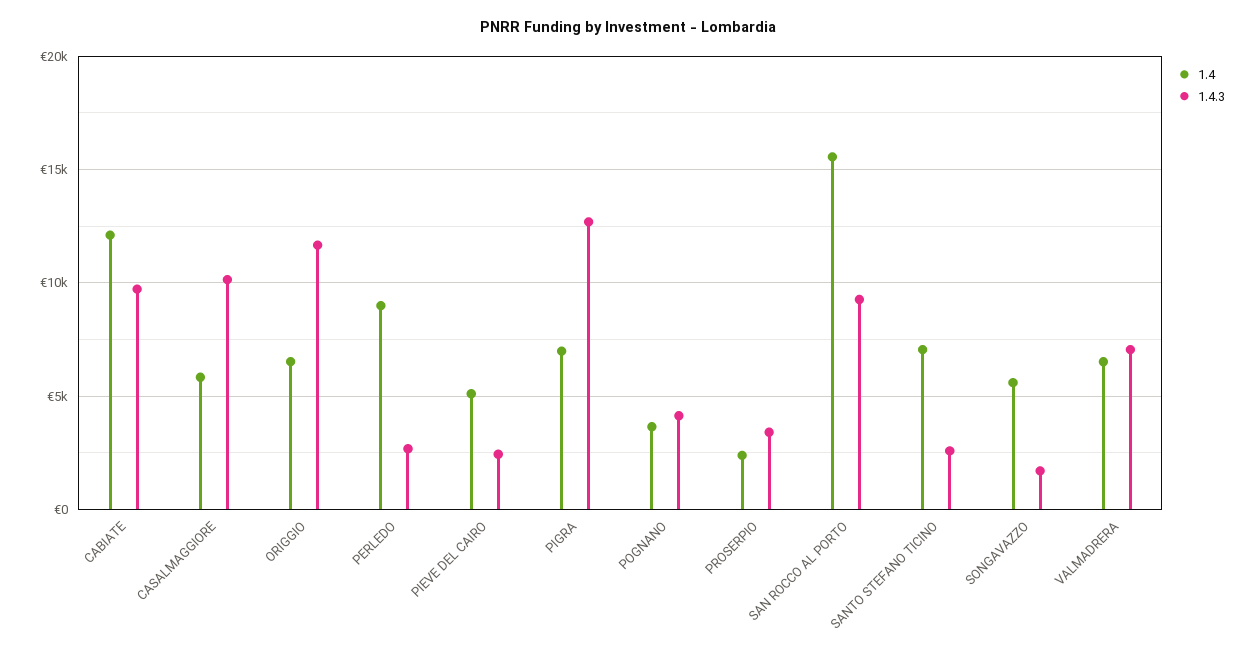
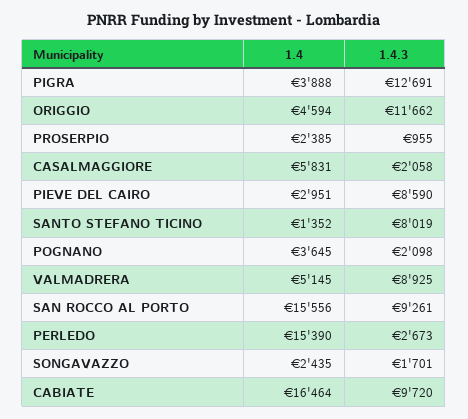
  {
    "1.4": {
-     "CABIATE": 12000,
+     "CABIATE": 16464,
      "CASALMAGGIORE": 5831,
-     "ORIGGIO": 6500,
+     "ORIGGIO": 4594,
-     "PERLEDO": 9000,
+     "PERLEDO": 15390,
-     "PIEVE DEL CAIRO": 5000,
+     "PIEVE DEL CAIRO": 2951,
-     "PIGRA": 7000,
+     "PIGRA": 3888,
      "POGNANO": 3645,
      "PROSERPIO": 2385,
      "SAN ROCCO AL PORTO": 15556,
-     "SANTO STEFANO TICINO": 7000,
+     "SANTO STEFANO TICINO": 1352,
-     "SONGAVAZZO": 5500,
+     "SONGAVAZZO": 2435,
-     "VALMADRERA": 6500
+     "VALMADRERA": 5145
    },
    "1.4.3": {
      "CABIATE": 9720,
-     "CASALMAGGIORE": 10000,
+     "CASALMAGGIORE": 2058,
      "ORIGGIO": 11662,
      "PERLEDO": 2673,
-     "PIEVE DEL CAIRO": 2500,
+     "PIEVE DEL CAIRO": 8590,
      "PIGRA": 12691,
-     "POGNANO": 4000,
+     "POGNANO": 2098,
-     "PROSERPIO": 3500,
+     "PROSERPIO": 955,
      "SAN ROCCO AL PORTO": 9261,
-     "SANTO STEFANO TICINO": 2500,
+     "SANTO STEFANO TICINO": 8019,
      "SONGAVAZZO": 1701,
-     "VALMADRERA": 7000
+     "VALMADRERA": 8925
    }
  }

